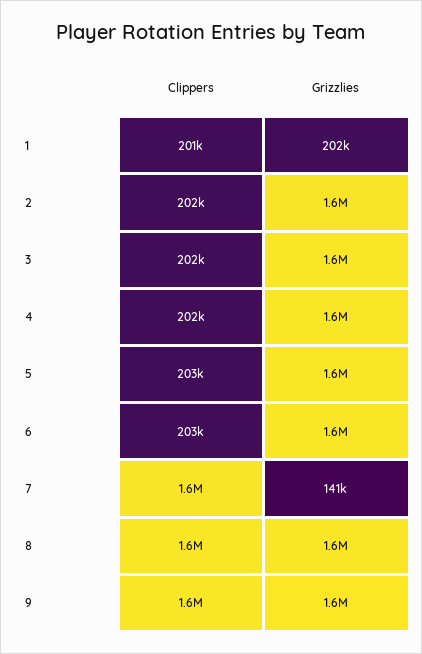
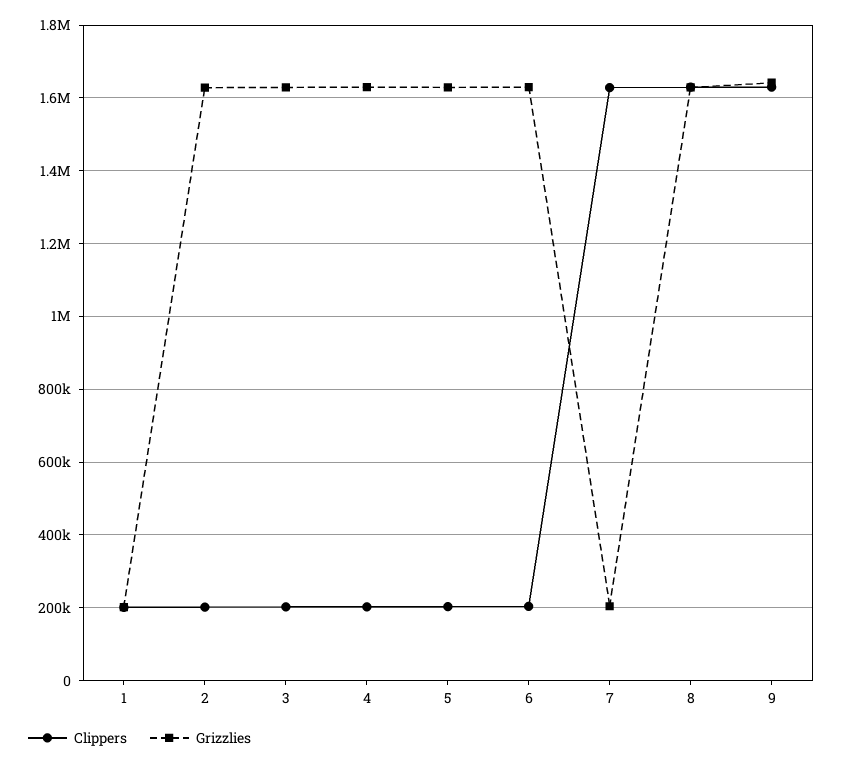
  {
    "Clippers": {
      "1": 201000,
      "2": 202000,
      "3": 202000,
      "4": 202000,
      "5": 203000,
      "6": 203000,
      "7": 1600000,
      "8": 1600000,
      "9": 1600000
    },
    "Grizzlies": {
      "1": 202000,
      "2": 1600000,
      "3": 1600000,
      "4": 1600000,
      "5": 1600000,
      "6": 1600000,
-     "7": 141000,
+     "7": 200000,
      "8": 1600000,
      "9": 1600000
    }
  }

